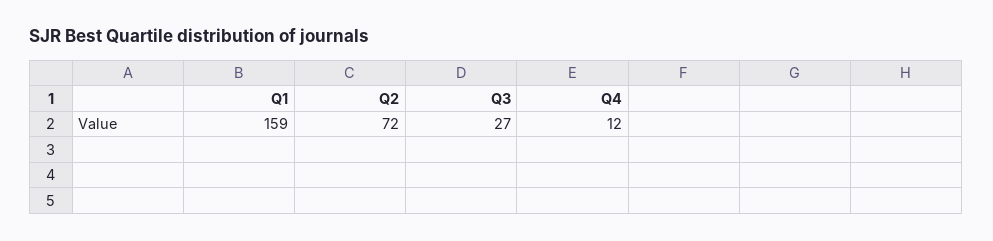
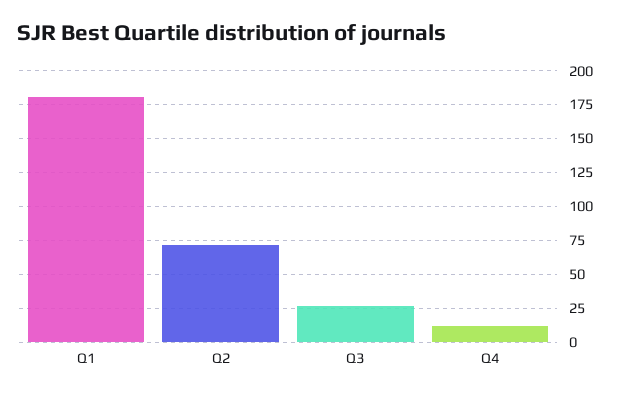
  {
-   "Q1": 159,
+   "Q1": 180,
    "Q2": 72,
    "Q3": 27,
    "Q4": 12
  }

